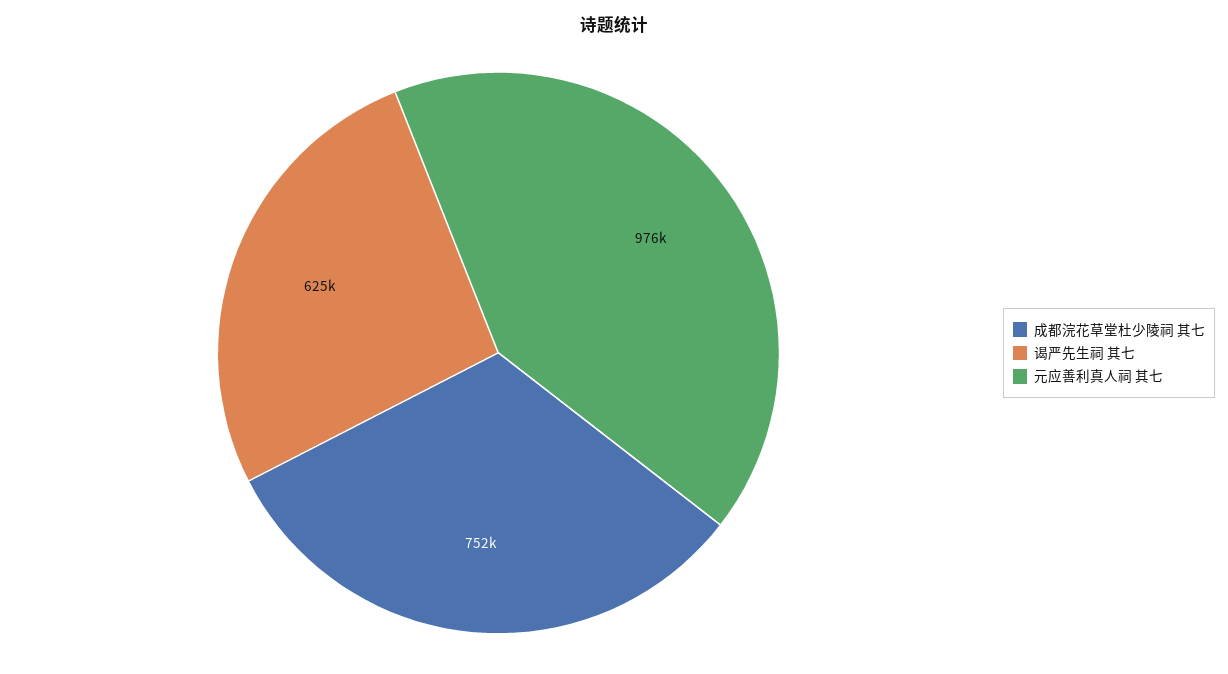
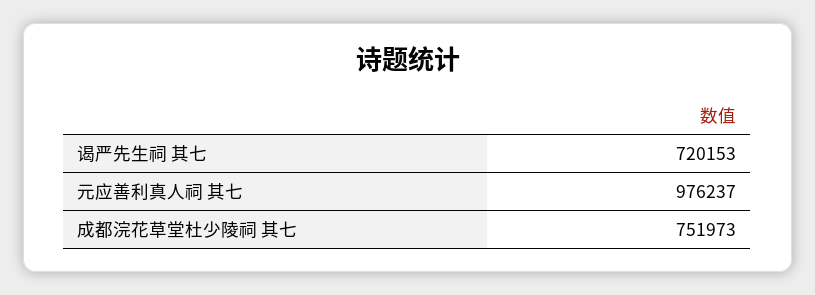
  {
    "成都浣花草堂杜少陵祠 其七": 751973,
-   "谒严先生祠 其七": 625000,
+   "谒严先生祠 其七": 720153,
    "元应善利真人祠 其七": 976237
  }

